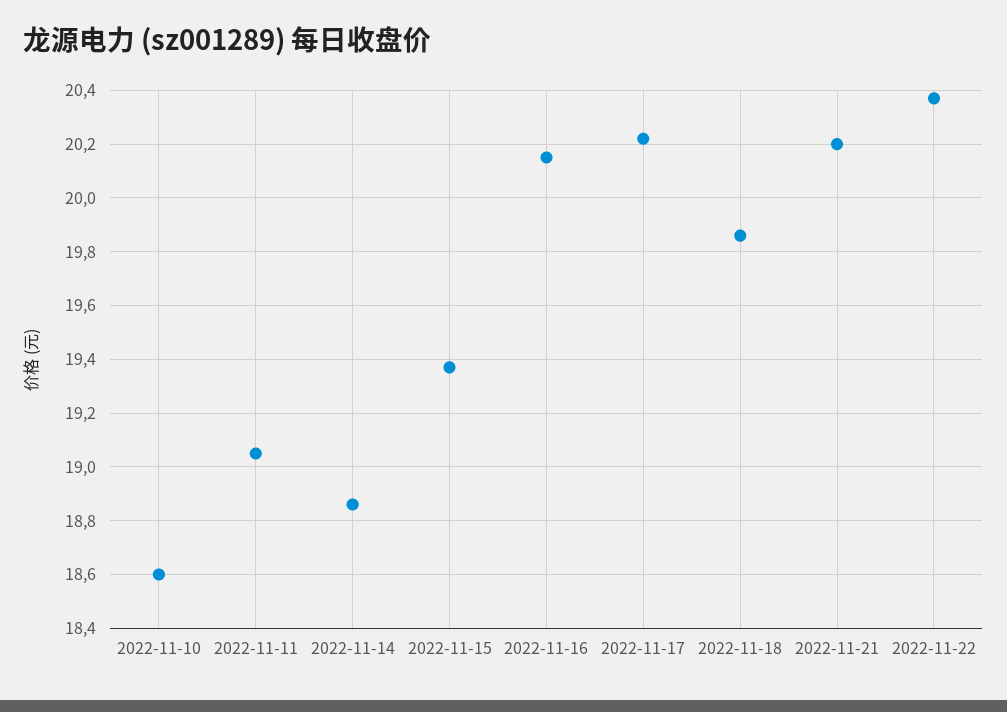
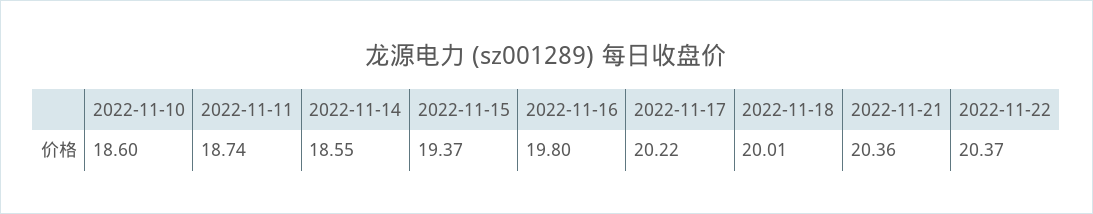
  {
    "2022-11-10": 18.6,
-   "2022-11-11": 19.05,
+   "2022-11-11": 18.74,
-   "2022-11-14": 18.85,
+   "2022-11-14": 18.55,
    "2022-11-15": 19.37,
-   "2022-11-16": 20.15,
+   "2022-11-16": 19.8,
    "2022-11-17": 20.22,
-   "2022-11-18": 19.85,
+   "2022-11-18": 20.01,
-   "2022-11-21": 20.2,
+   "2022-11-21": 20.36,
    "2022-11-22": 20.37
  }

